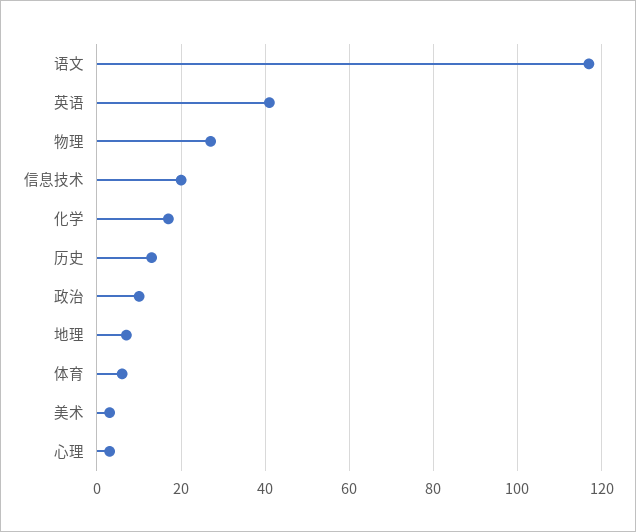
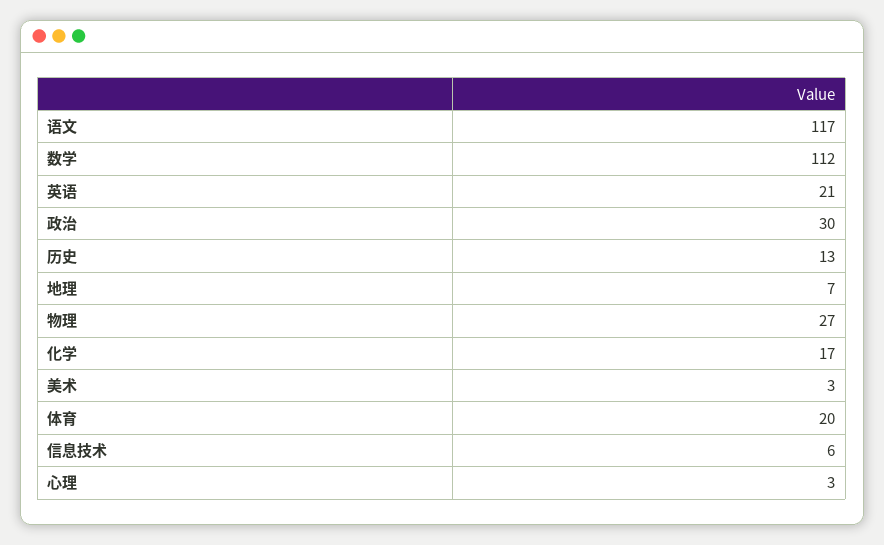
  {
    "语文": 117,
-   "英语": 40,
+   "英语": 21,
    "物理": 27,
-   "信息技术": 20,
+   "信息技术": 6,
    "化学": 17,
    "历史": 13,
-   "政治": 10,
+   "政治": 30,
    "地理": 7,
-   "体育": 5,
+   "体育": 20,
    "美术": 3,
-   "心理": 3
+   "心理": 3,
+   "数学": 112
  }

